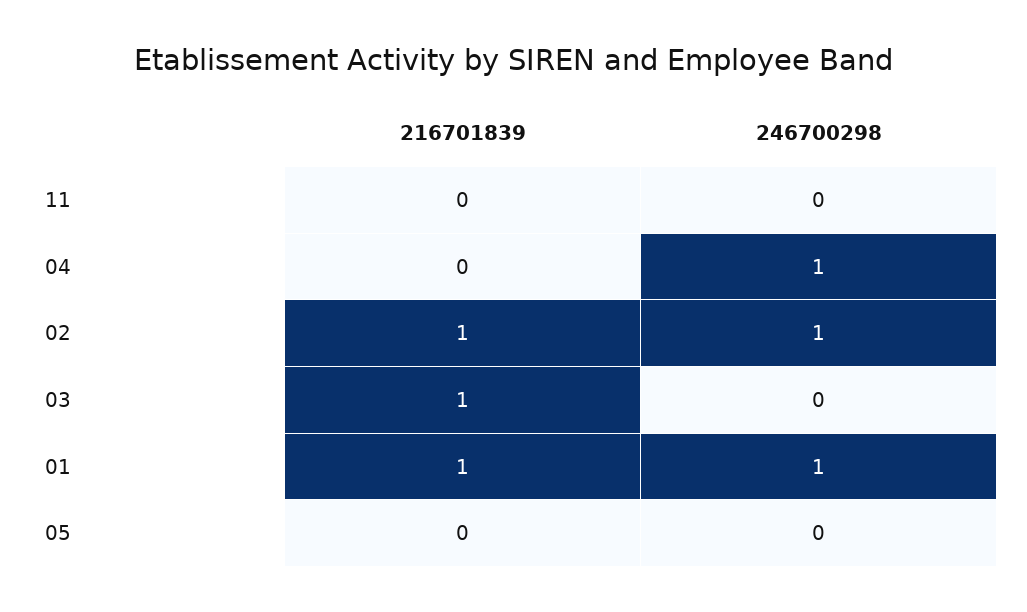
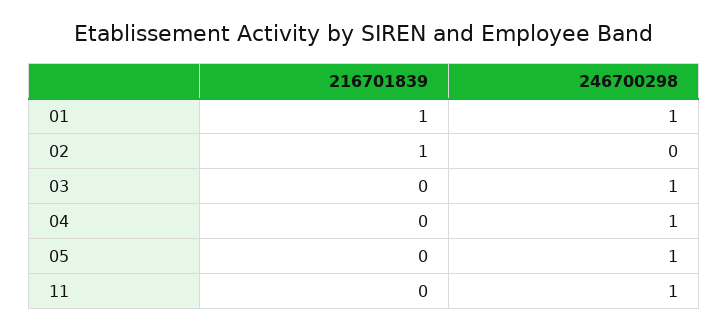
  {
    "216701839": {
      "11": 0,
      "04": 0,
      "02": 1,
-     "03": 1,
+     "03": 0,
      "01": 1,
      "05": 0
    },
    "246700298": {
-     "11": 0,
+     "11": 1,
      "04": 1,
-     "02": 1,
+     "02": 0,
-     "03": 0,
+     "03": 1,
      "01": 1,
-     "05": 0
+     "05": 1
    }
  }

